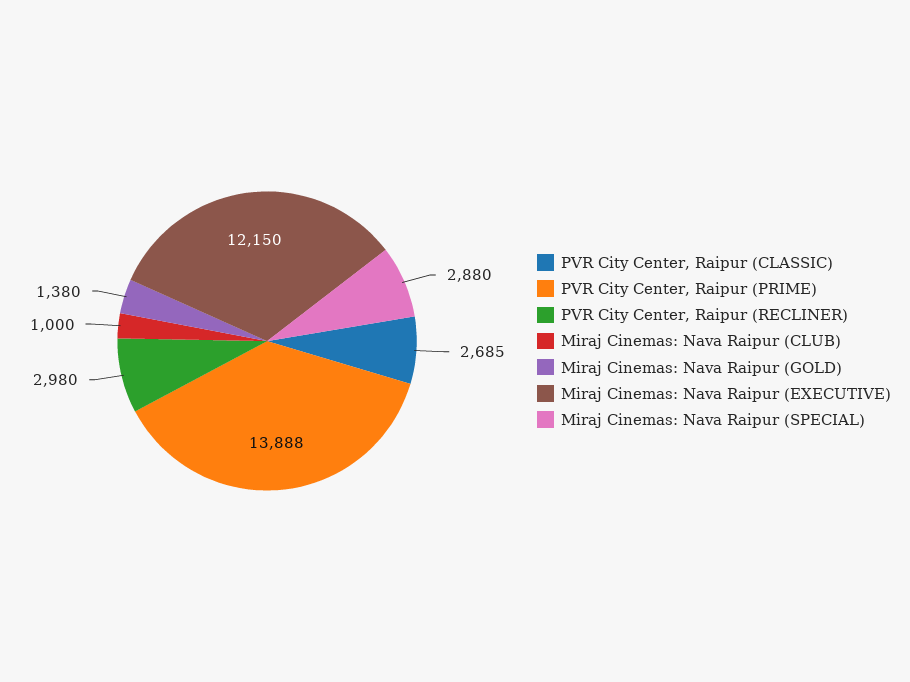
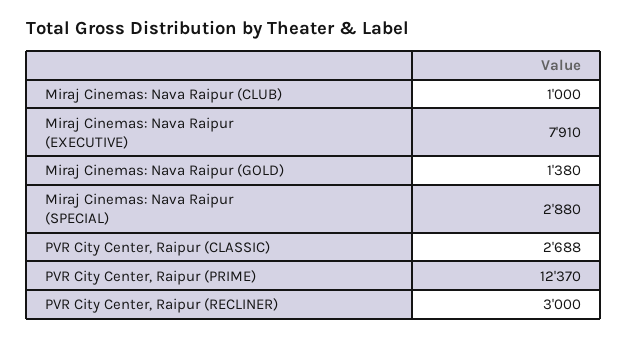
  {
-   "PVR City Center, Raipur (CLASSIC)": 2685,
+   "PVR City Center, Raipur (CLASSIC)": 2688,
-   "PVR City Center, Raipur (PRIME)": 13888,
+   "PVR City Center, Raipur (PRIME)": 12370,
-   "PVR City Center, Raipur (RECLINER)": 2980,
+   "PVR City Center, Raipur (RECLINER)": 3000,
    "Miraj Cinemas: Nava Raipur (CLUB)": 1000,
    "Miraj Cinemas: Nava Raipur (GOLD)": 1380,
-   "Miraj Cinemas: Nava Raipur (EXECUTIVE)": 12150,
+   "Miraj Cinemas: Nava Raipur (EXECUTIVE)": 7910,
    "Miraj Cinemas: Nava Raipur (SPECIAL)": 2880
  }

